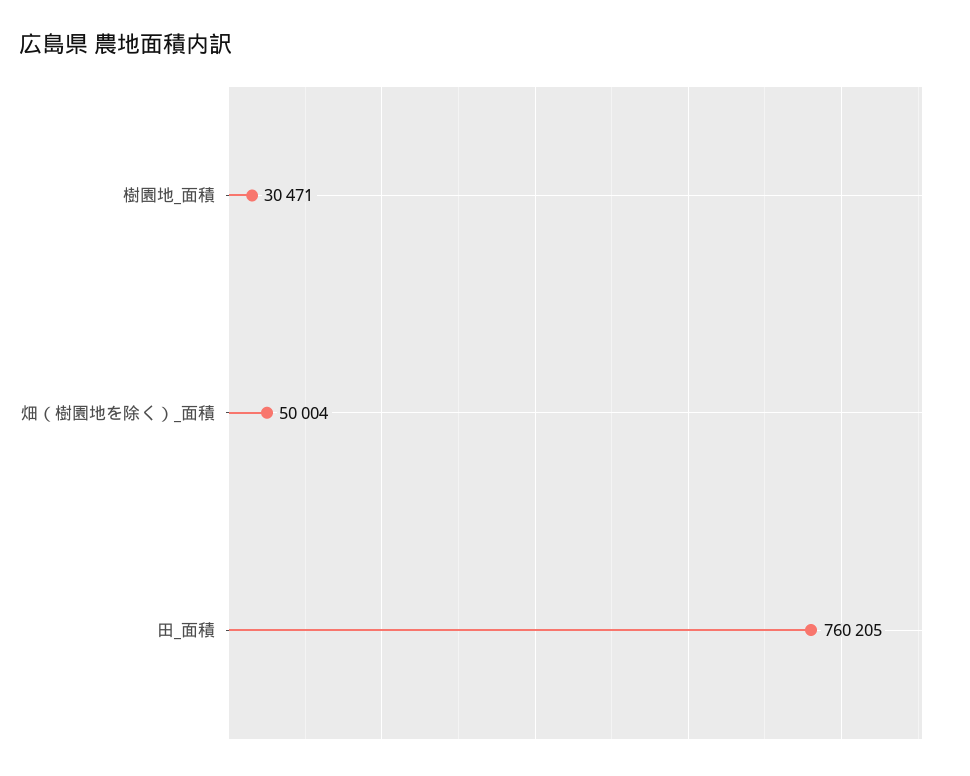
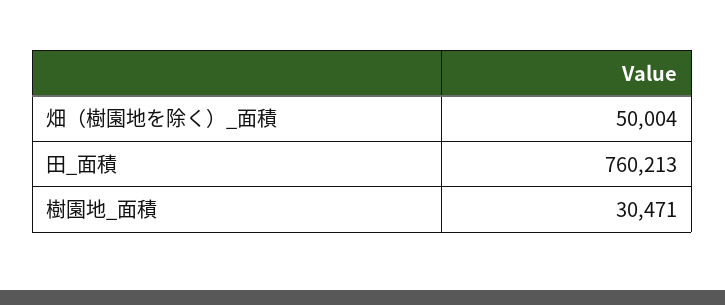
  {
    "樹園地_面積": 30471,
    "畑（樹園地を除く）_面積": 50004,
-   "田_面積": 760205
+   "田_面積": 760213
  }

